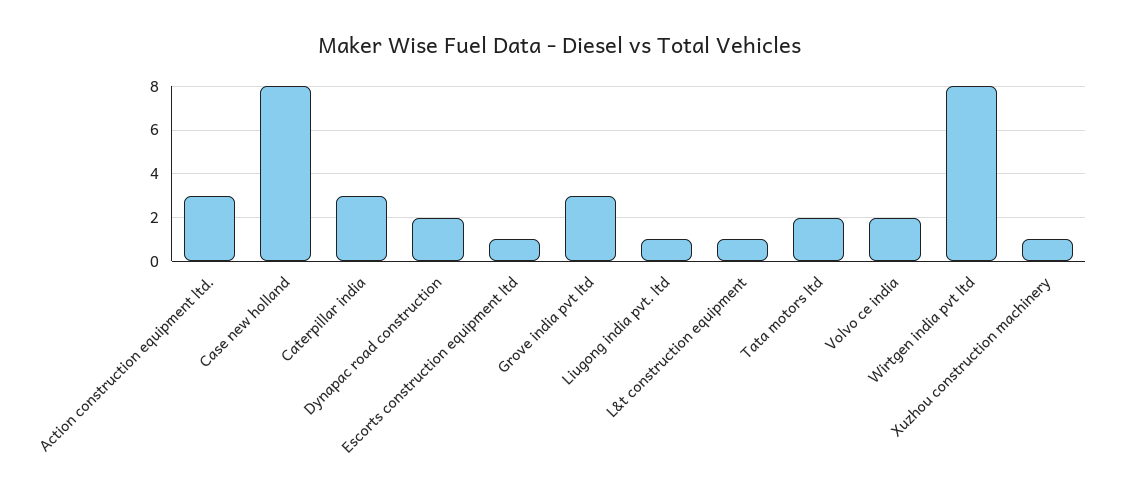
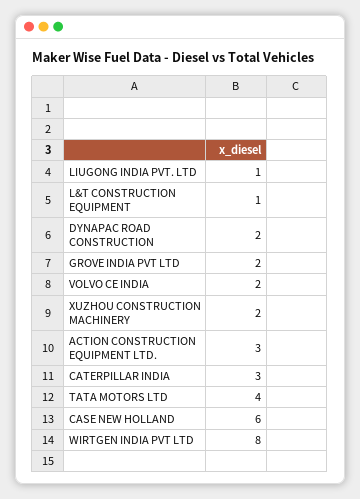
  {
    "Action construction equipment ltd.": 3,
-   "Case new holland": 8,
+   "Case new holland": 6,
    "Caterpillar india": 3,
    "Dynapac road construction": 2,
-   "Escorts construction equipment ltd": 1,
-   "Grove india pvt ltd": 3,
+   "Grove india pvt ltd": 2,
    "Liugong india pvt. ltd": 1,
    "L&t construction equipment": 1,
-   "Tata motors ltd": 2,
+   "Tata motors ltd": 4,
    "Volvo ce india": 2,
    "Wirtgen india pvt ltd": 8,
-   "Xuzhou construction machinery": 1
+   "Xuzhou construction machinery": 2
  }

